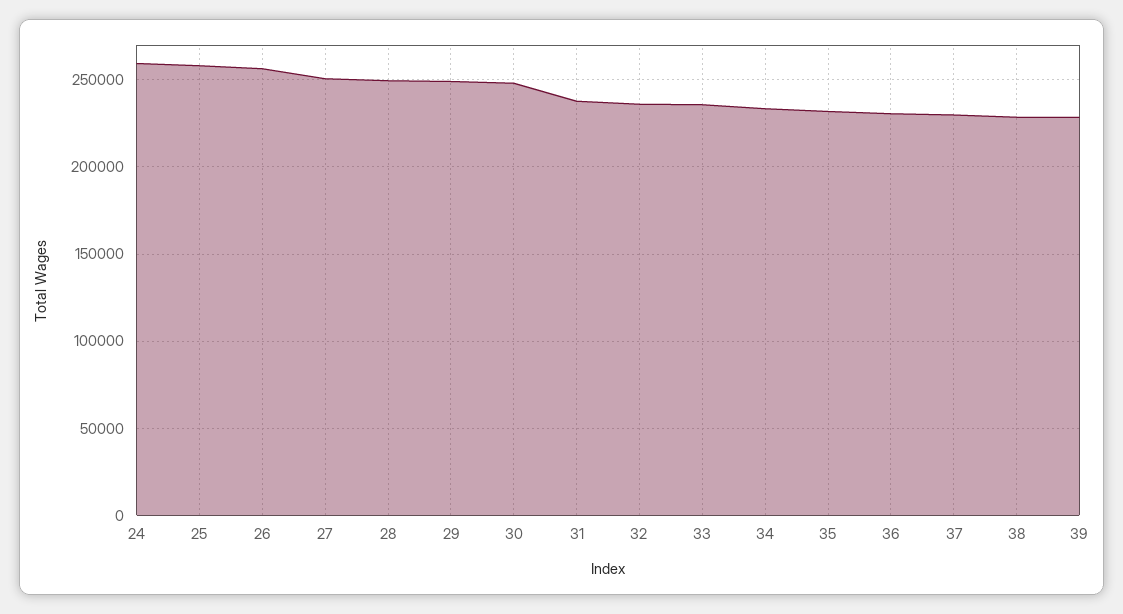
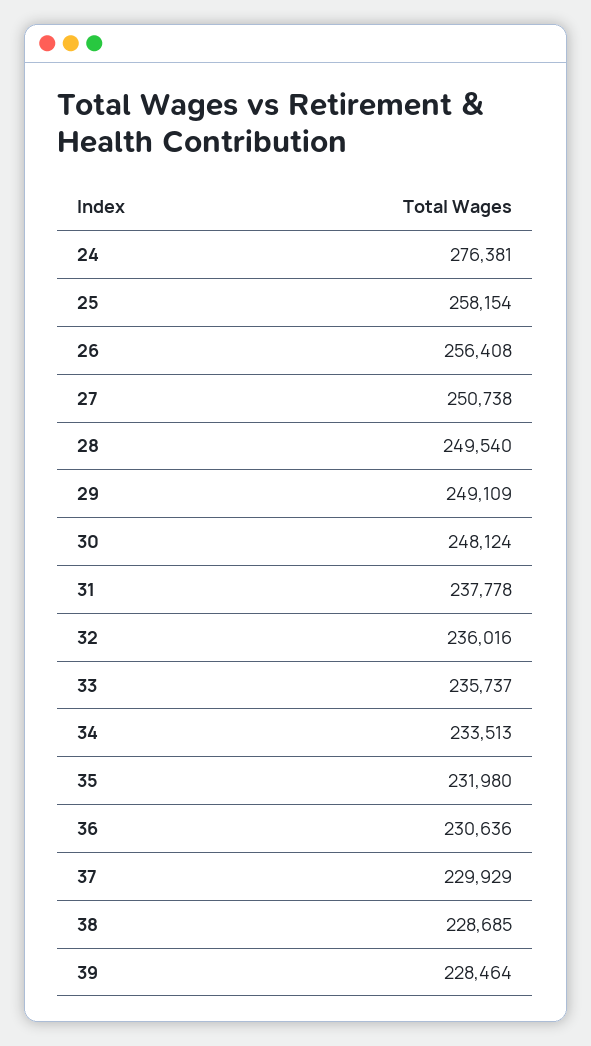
  {
-   "24": 260000,
+   "24": 276381,
    "25": 258154,
    "26": 256408,
    "27": 250738,
    "28": 249540,
    "29": 249109,
    "30": 248124,
    "31": 237778,
    "32": 236016,
    "33": 235737,
    "34": 233513,
    "35": 231980,
    "36": 230636,
    "37": 229929,
    "38": 228685,
    "39": 228464
  }

